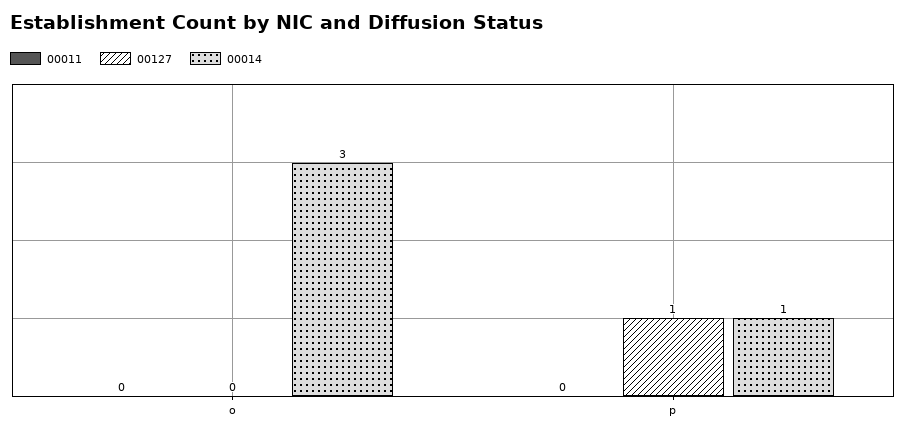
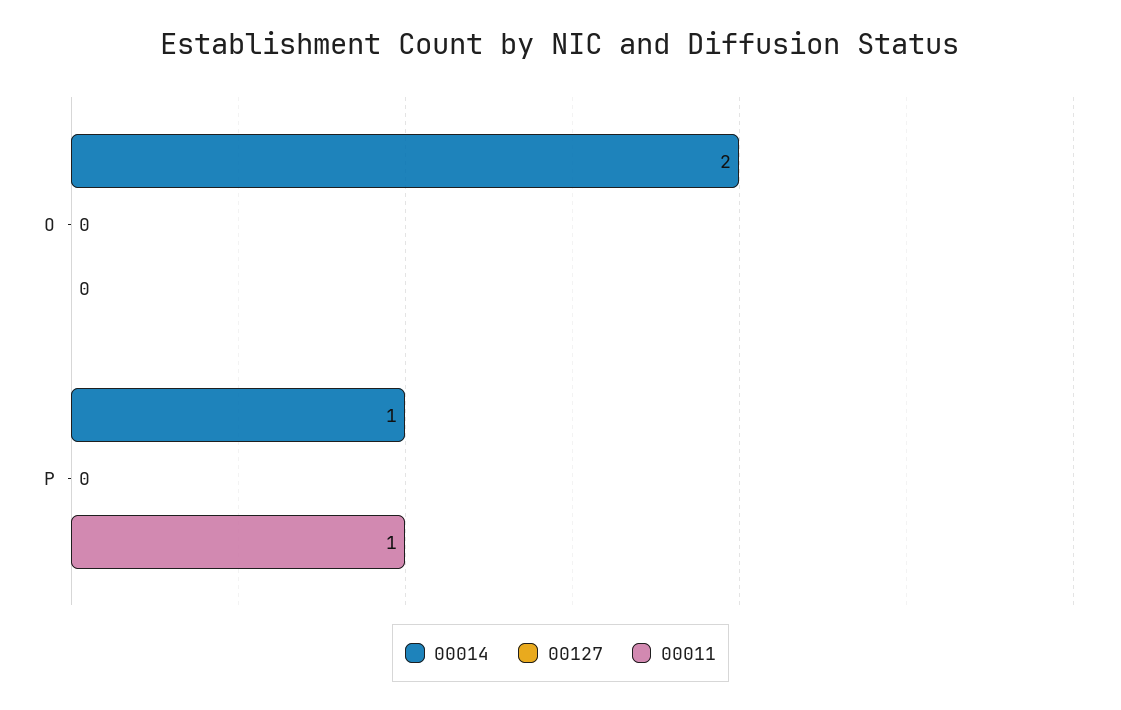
  {
    "00011": {
      "o": 0,
-     "p": 0
+     "p": 1
    },
    "00127": {
      "o": 0,
-     "p": 1
+     "p": 0
    },
    "00014": {
-     "o": 3,
+     "o": 2,
      "p": 1
    }
  }

